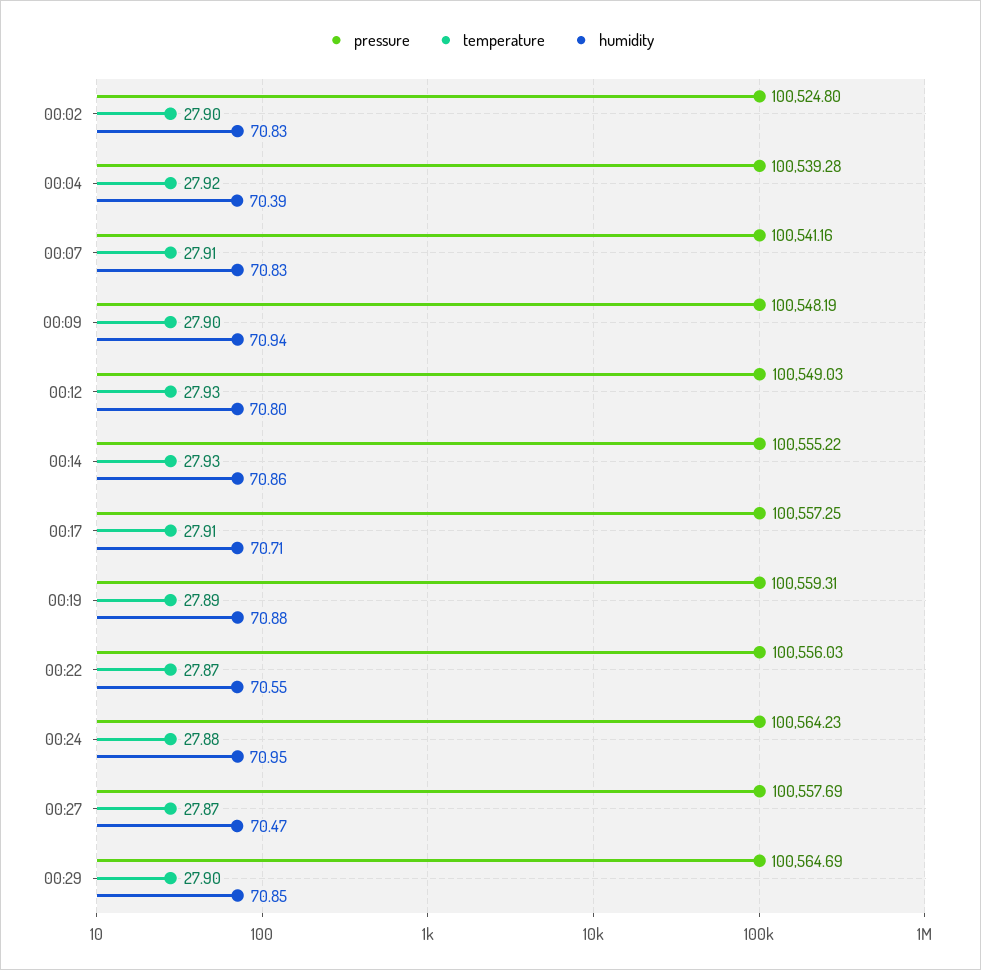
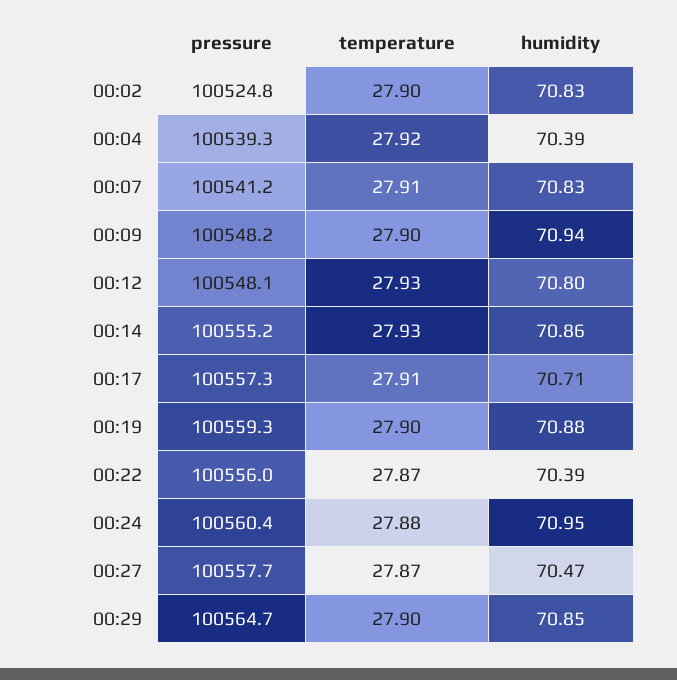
  {
    "pressure": {
      "00:02": 100524.8,
      "00:04": 100539.28,
      "00:07": 100541.16,
      "00:09": 100548.19,
-     "00:12": 100549.03,
+     "00:12": 100548.1,
      "00:14": 100555.22,
      "00:17": 100557.25,
      "00:19": 100559.31,
      "00:22": 100556.03,
-     "00:24": 100564.23,
+     "00:24": 100560.4,
      "00:27": 100557.69,
      "00:29": 100564.69
    },
    "temperature": {
      "00:02": 27.9,
      "00:04": 27.92,
      "00:07": 27.91,
      "00:09": 27.9,
      "00:12": 27.93,
      "00:14": 27.93,
      "00:17": 27.91,
-     "00:19": 27.89,
+     "00:19": 27.9,
      "00:22": 27.87,
      "00:24": 27.88,
      "00:27": 27.87,
      "00:29": 27.9
    },
    "humidity": {
      "00:02": 70.83,
      "00:04": 70.39,
      "00:07": 70.83,
      "00:09": 70.94,
      "00:12": 70.8,
      "00:14": 70.86,
      "00:17": 70.71,
      "00:19": 70.88,
-     "00:22": 70.55,
+     "00:22": 70.39,
      "00:24": 70.95,
      "00:27": 70.47,
      "00:29": 70.85
    }
  }

